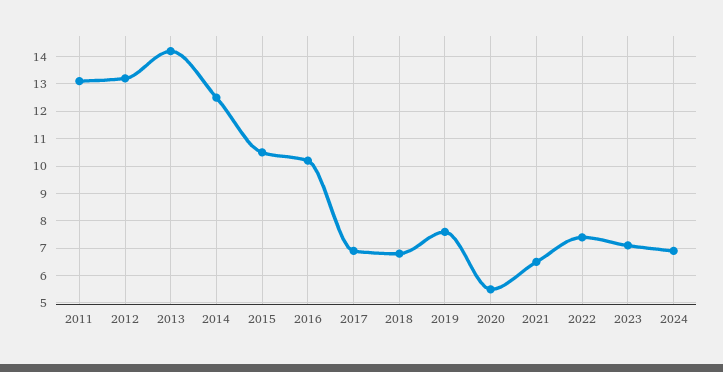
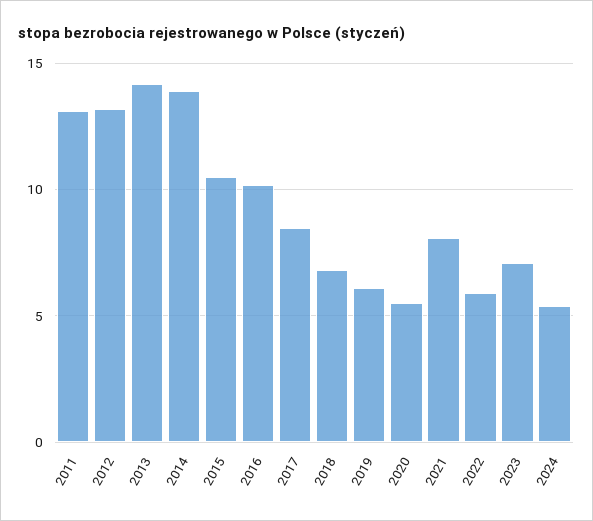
  {
    "2011": 13,
    "2012": 13,
    "2013": 14,
-   "2014": 12.5,
+   "2014": 14,
    "2015": 10.5,
    "2016": 10,
-   "2017": 7,
+   "2017": 8.5,
    "2018": 7,
-   "2019": 7.5,
+   "2019": 6,
    "2020": 5.5,
-   "2021": 6.5,
+   "2021": 8,
-   "2022": 7.5,
+   "2022": 6,
    "2023": 7,
-   "2024": 7
+   "2024": 5.5
  }

